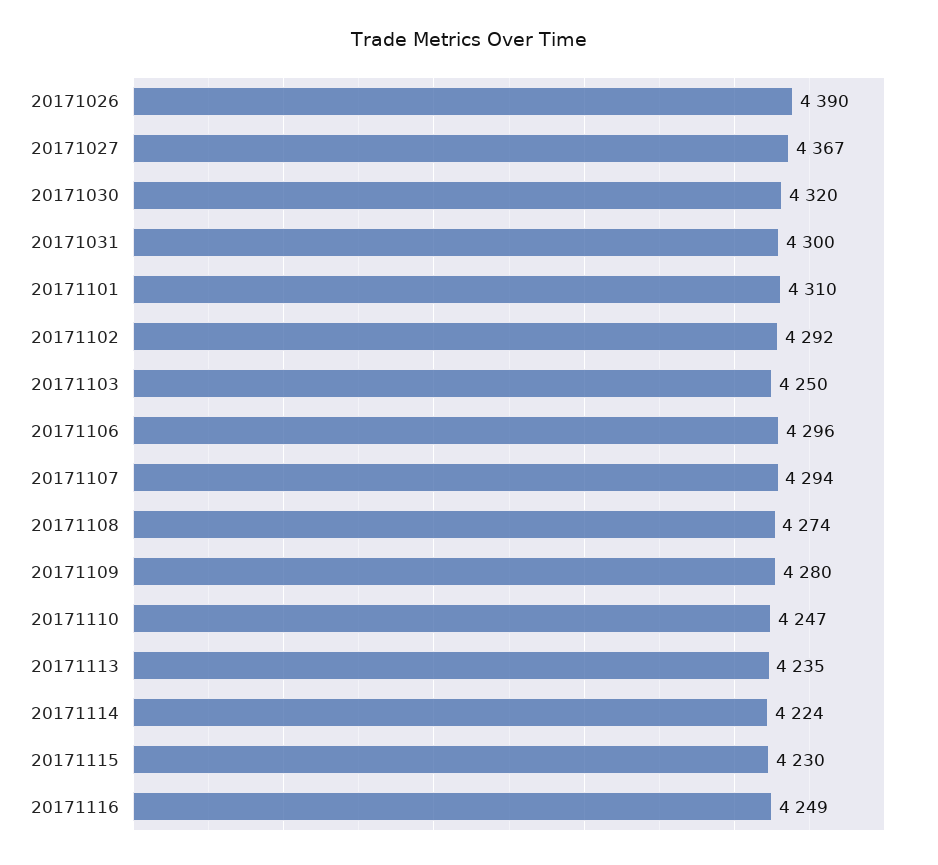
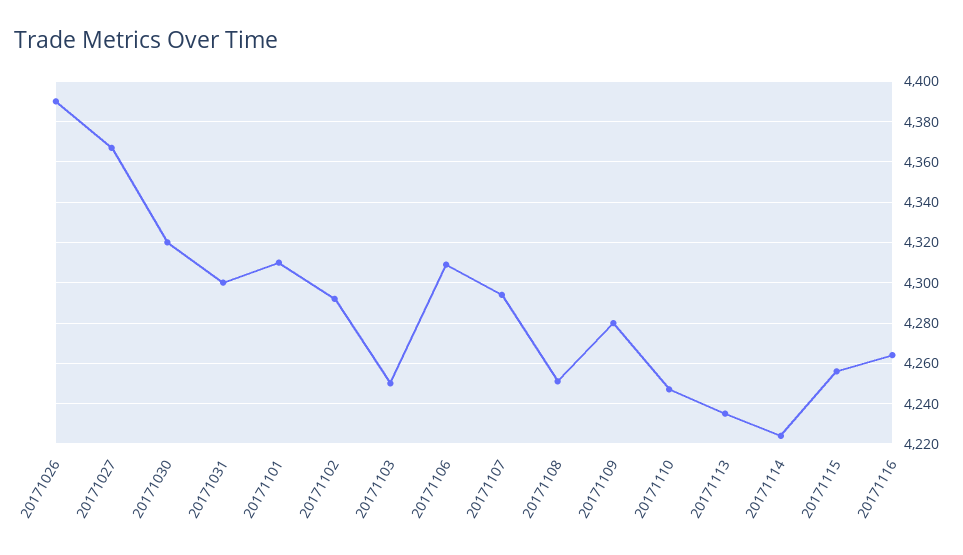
  {
    "20171026": 4390,
    "20171027": 4367,
    "20171030": 4320,
    "20171031": 4300,
    "20171101": 4310,
    "20171102": 4292,
    "20171103": 4250,
-   "20171106": 4296,
+   "20171106": 4310,
    "20171107": 4294,
-   "20171108": 4274,
+   "20171108": 4250,
    "20171109": 4280,
    "20171110": 4247,
    "20171113": 4235,
    "20171114": 4224,
-   "20171115": 4230,
+   "20171115": 4255,
-   "20171116": 4249
+   "20171116": 4265
  }

